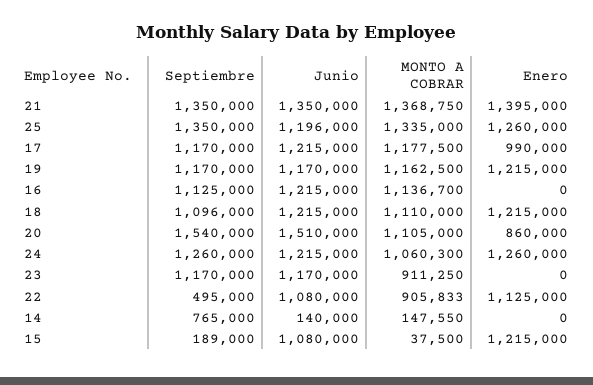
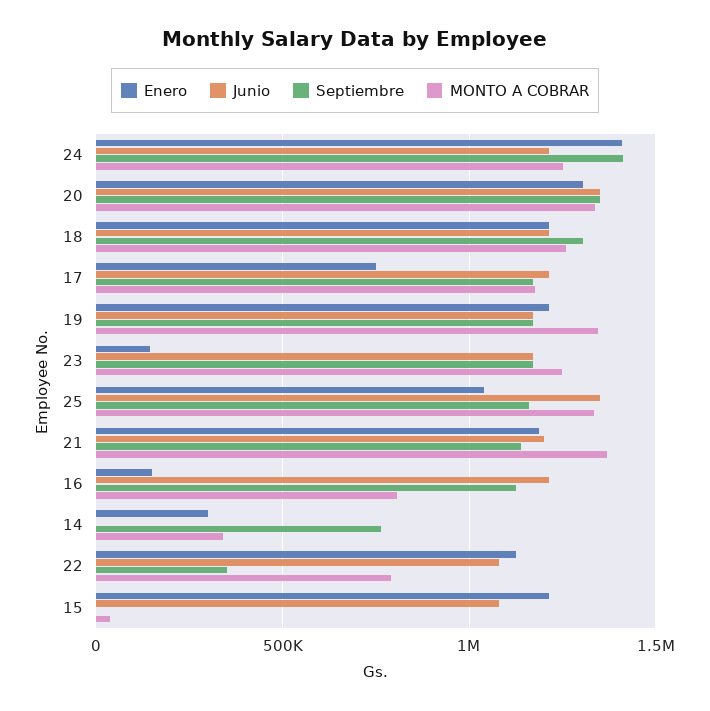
  {
    "Septiembre": {
-     "21": 1350000,
+     "21": 1150000,
-     "25": 1350000,
+     "25": 1150000,
      "17": 1170000,
      "19": 1170000,
      "16": 1125000,
-     "18": 1096000,
+     "18": 1300000,
-     "20": 1540000,
+     "20": 1350000,
-     "24": 1260000,
+     "24": 1400000,
      "23": 1170000,
-     "22": 495000,
+     "22": 350000,
      "14": 765000,
-     "15": 189000
+     "15": 0
    },
    "Junio": {
-     "21": 1350000,
+     "21": 1200000,
-     "25": 1196000,
+     "25": 1350000,
      "17": 1215000,
      "19": 1170000,
      "16": 1215000,
      "18": 1215000,
-     "20": 1510000,
+     "20": 1350000,
      "24": 1215000,
      "23": 1170000,
      "22": 1080000,
-     "14": 140000,
+     "14": 0,
      "15": 1080000
    },
    "MONTO A COBRAR": {
      "21": 1368750,
      "25": 1335000,
      "17": 1177500,
-     "19": 1162500,
+     "19": 1350000,
-     "16": 1136700,
+     "16": 800000,
-     "18": 1110000,
+     "18": 1250000,
-     "20": 1105000,
+     "20": 1350000,
-     "24": 1060300,
+     "24": 1250000,
-     "23": 911250,
+     "23": 1250000,
-     "22": 905833,
+     "22": 800000,
-     "14": 147550,
+     "14": 350000,
      "15": 37500
    },
    "Enero": {
-     "21": 1395000,
+     "21": 1200000,
-     "25": 1260000,
+     "25": 1050000,
-     "17": 990000,
+     "17": 750000,
      "19": 1215000,
-     "16": 0,
+     "16": 150000,
      "18": 1215000,
-     "20": 860000,
+     "20": 1300000,
-     "24": 1260000,
+     "24": 1400000,
-     "23": 0,
+     "23": 150000,
      "22": 1125000,
-     "14": 0,
+     "14": 300000,
      "15": 1215000
    }
  }

